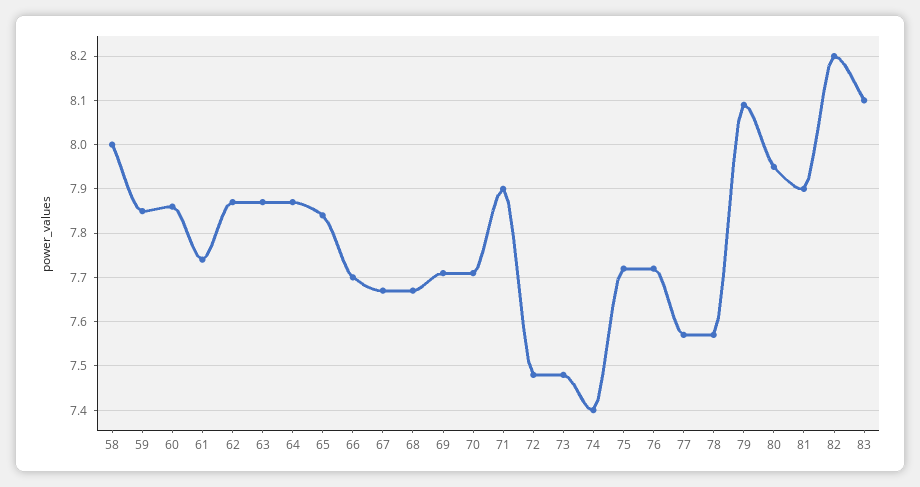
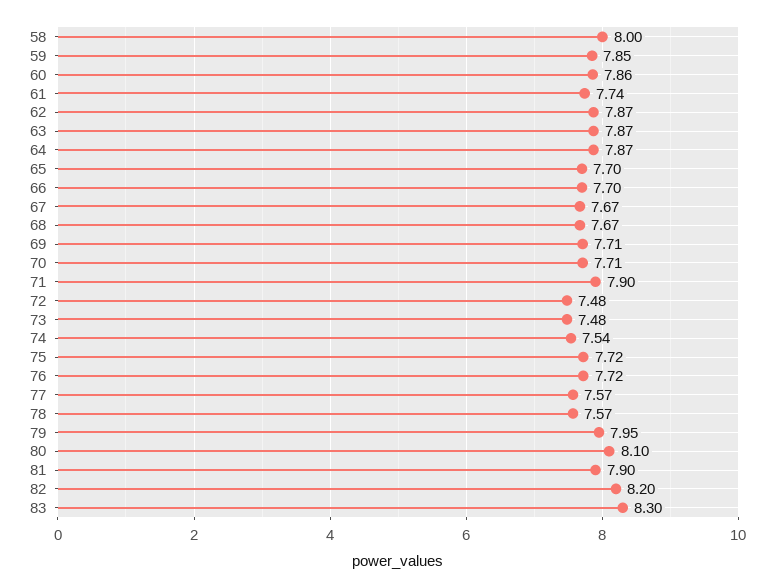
  {
    "58": 8,
    "59": 7.85,
    "60": 7.86,
    "61": 7.74,
    "62": 7.87,
    "63": 7.87,
    "64": 7.87,
-   "65": 7.85,
+   "65": 7.7,
    "66": 7.7,
    "67": 7.67,
    "68": 7.67,
    "69": 7.71,
    "70": 7.71,
    "71": 7.9,
    "72": 7.48,
    "73": 7.48,
-   "74": 7.4,
+   "74": 7.54,
    "75": 7.72,
    "76": 7.72,
    "77": 7.57,
    "78": 7.57,
-   "79": 8.1,
+   "79": 7.95,
-   "80": 7.95,
+   "80": 8.1,
    "81": 7.9,
    "82": 8.2,
-   "83": 8.1
+   "83": 8.3
  }

